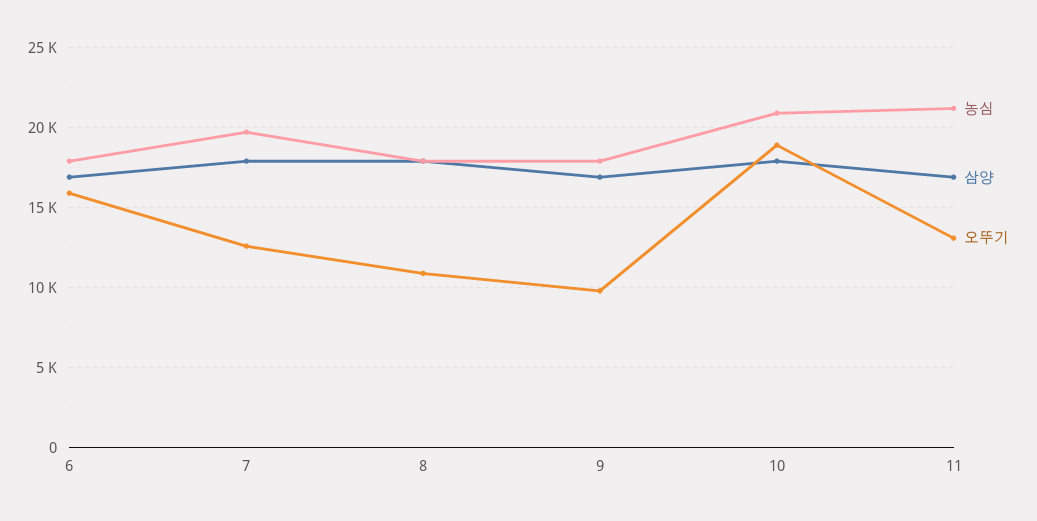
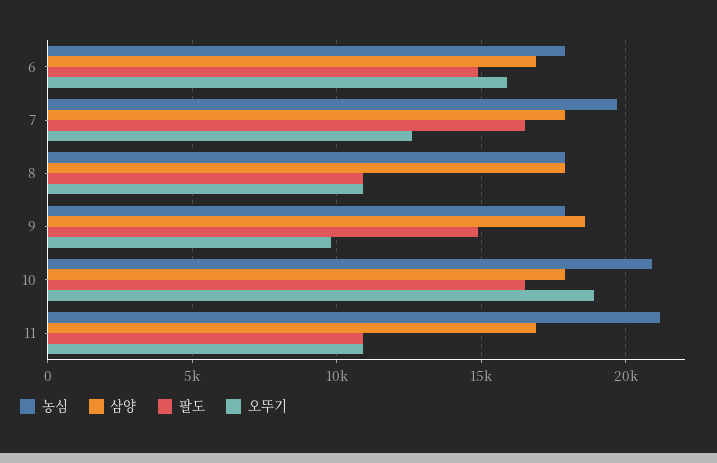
  {
    "농심": {
      "6": 18000,
      "7": 19500,
      "8": 18000,
      "9": 18000,
      "10": 21000,
      "11": 21000
    },
    "삼양": {
      "6": 17000,
      "7": 18000,
      "8": 18000,
-     "9": 17000,
+     "9": 18500,
      "10": 18000,
      "11": 17000
    },
    "오뚜기": {
      "6": 16000,
      "7": 12500,
      "8": 11000,
      "9": 10000,
      "10": 19000,
-     "11": 13000
+     "11": 11000
-   }
+   },
+   "팔도": {
+     "6": 15000,
+     "7": 16500,
+     "8": 11000,
+     "9": 15000,
+     "10": 16500,
+     "11": 11000
+   }
  }

